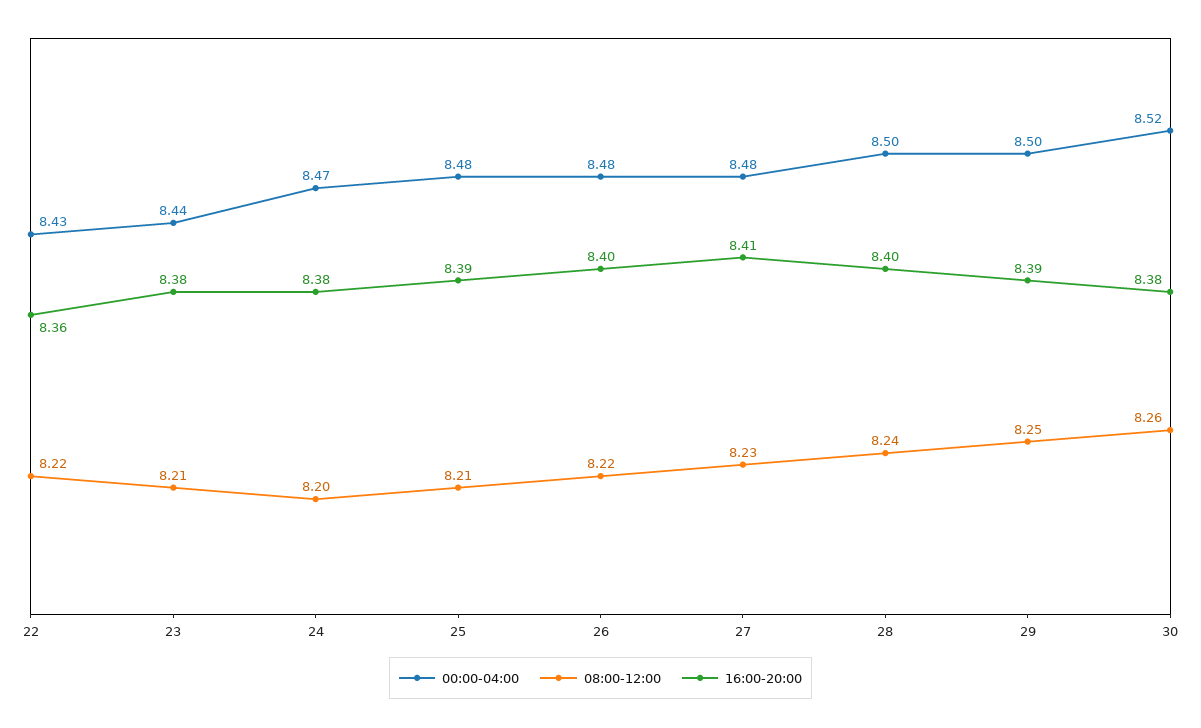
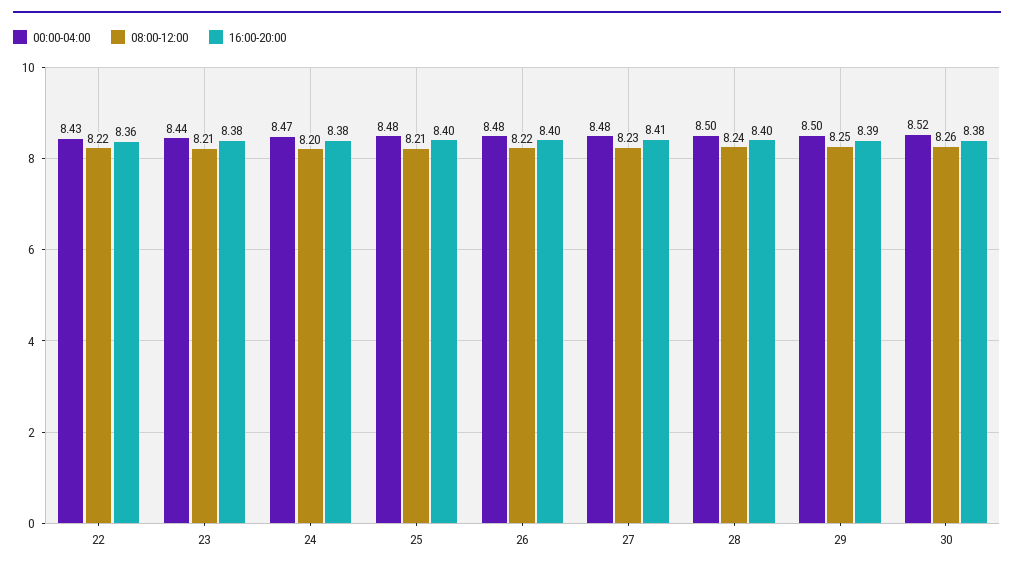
  {
    "00:00-04:00": {
      "22": 8.43,
      "23": 8.44,
      "24": 8.47,
      "25": 8.48,
      "26": 8.48,
      "27": 8.48,
      "28": 8.5,
      "29": 8.5,
      "30": 8.52
    },
    "08:00-12:00": {
      "22": 8.22,
      "23": 8.21,
      "24": 8.2,
      "25": 8.21,
      "26": 8.22,
      "27": 8.23,
      "28": 8.24,
      "29": 8.25,
      "30": 8.26
    },
    "16:00-20:00": {
      "22": 8.36,
      "23": 8.38,
      "24": 8.38,
-     "25": 8.39,
+     "25": 8.4,
      "26": 8.4,
      "27": 8.41,
      "28": 8.4,
      "29": 8.39,
      "30": 8.38
    }
  }

